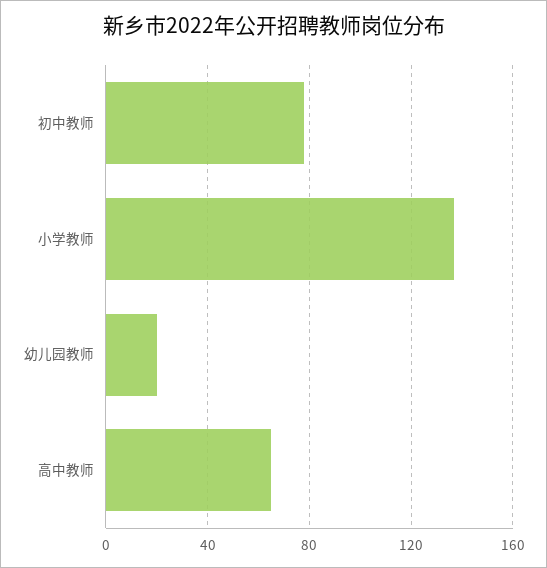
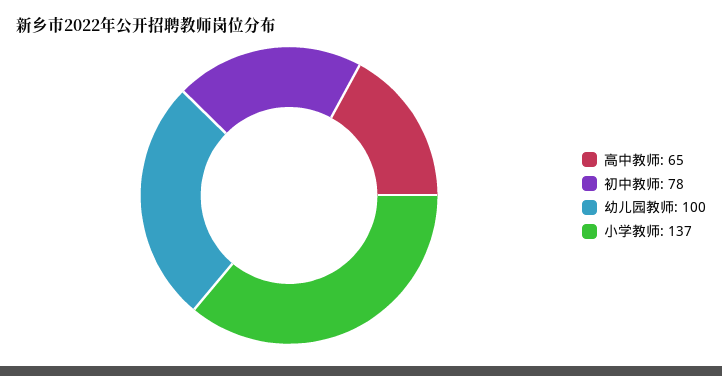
  {
    "初中教师": 78,
    "小学教师": 137,
-   "幼儿园教师": 20,
+   "幼儿园教师": 100,
    "高中教师": 65
  }

